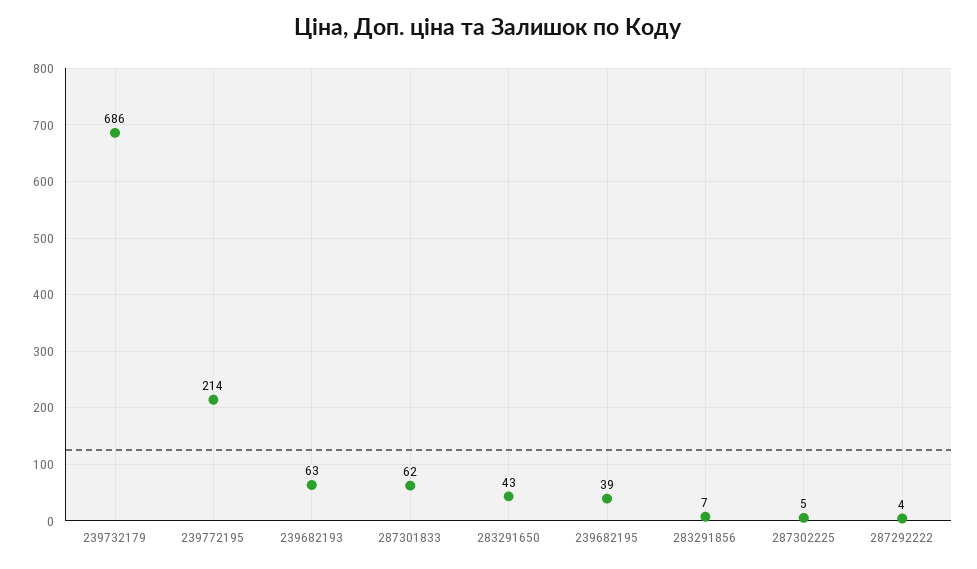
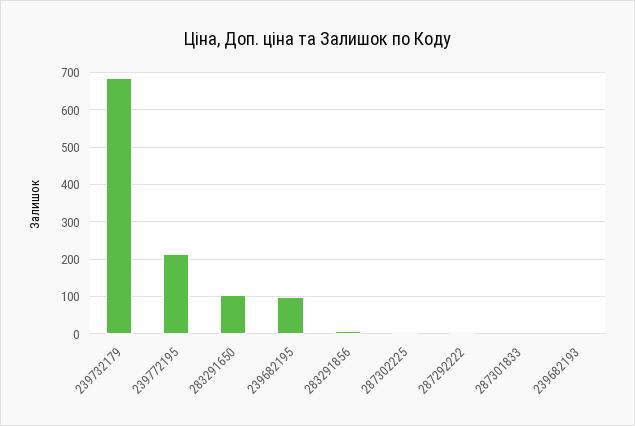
  {
    "239732179": 686,
    "239772195": 214,
-   "239682193": 63,
+   "239682193": 0,
-   "287301833": 62,
+   "287301833": 0,
-   "283291650": 43,
+   "283291650": 100,
-   "239682195": 39,
+   "239682195": 100,
    "283291856": 7,
    "287302225": 5,
    "287292222": 4
  }

